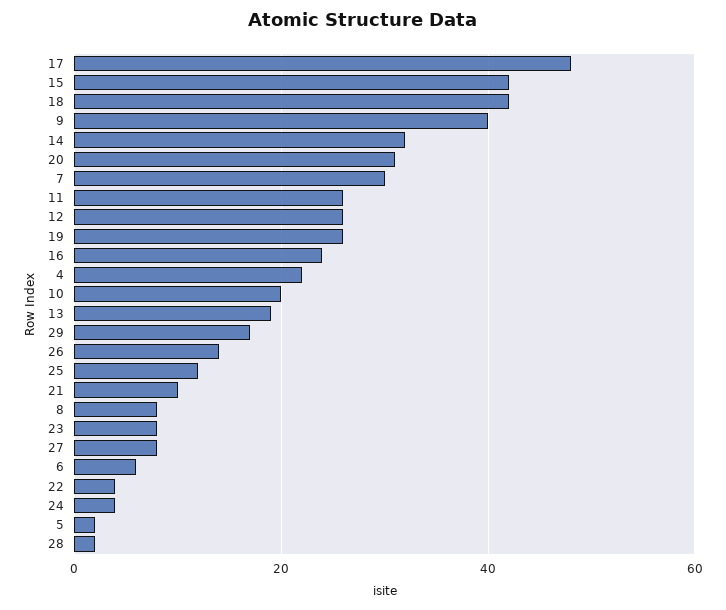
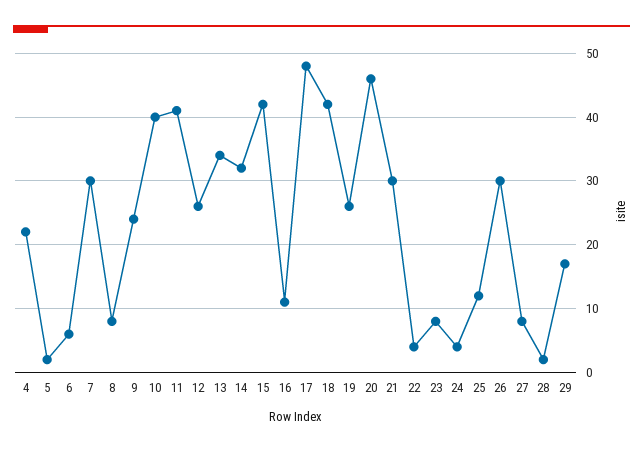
  {
    "17": 48,
    "15": 42,
    "18": 42,
-   "9": 40,
+   "9": 24,
    "14": 32,
-   "20": 30,
+   "20": 46,
    "7": 30,
-   "11": 25,
+   "11": 41,
    "12": 26,
    "19": 26,
-   "16": 25,
+   "16": 11,
    "4": 22,
-   "10": 20,
+   "10": 40,
-   "13": 20,
+   "13": 34,
    "29": 17,
-   "26": 15,
+   "26": 30,
    "25": 12,
-   "21": 10,
+   "21": 30,
    "8": 8,
    "23": 8,
    "27": 8,
    "6": 6,
    "22": 4,
    "24": 4,
    "5": 2,
    "28": 2
  }

